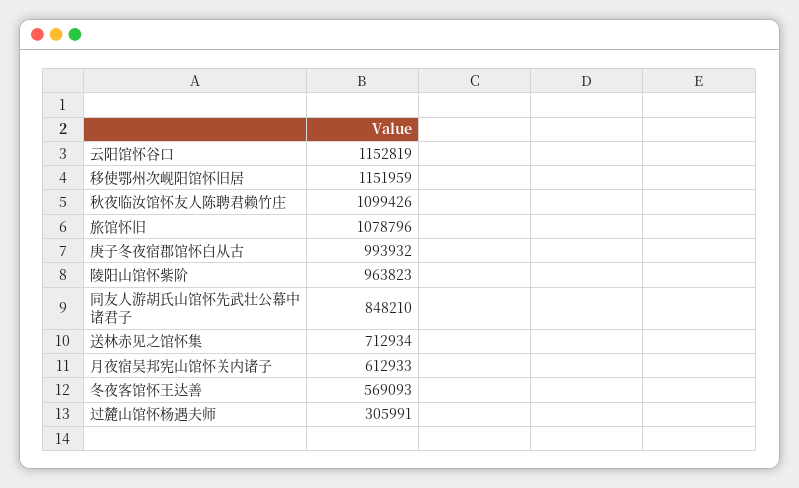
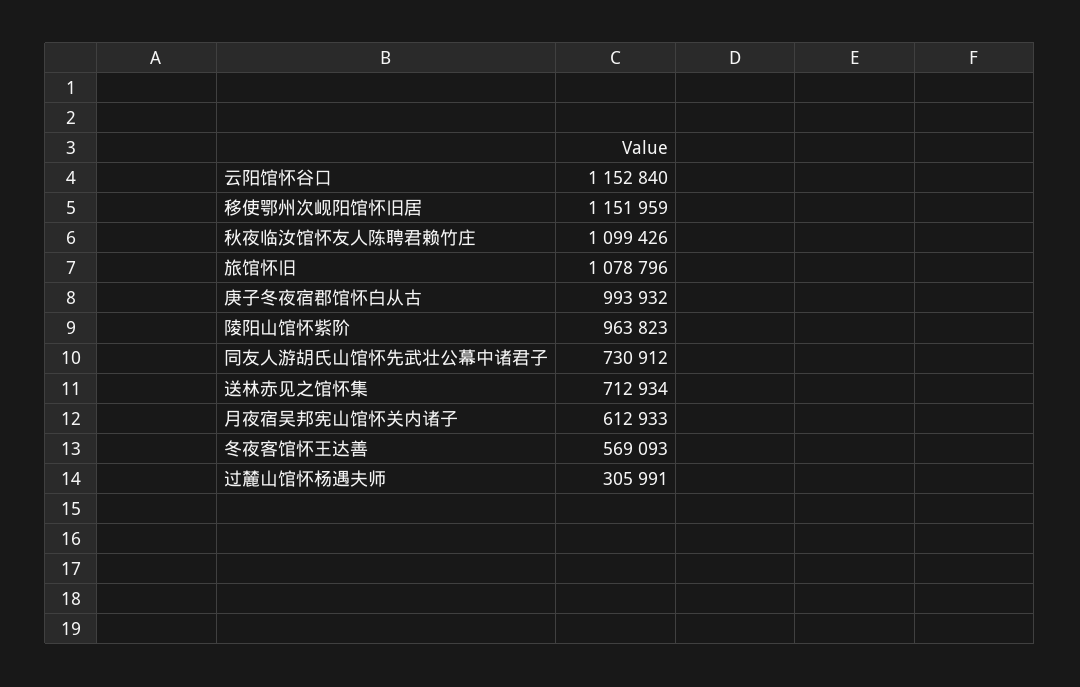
  {
-   "云阳馆怀谷口": 1152819,
+   "云阳馆怀谷口": 1152840,
    "移使鄂州次岘阳馆怀旧居": 1151959,
    "秋夜临汝馆怀友人陈聘君赖竹庄": 1099426,
    "旅馆怀旧": 1078796,
    "庚子冬夜宿郡馆怀白从古": 993932,
    "陵阳山馆怀紫阶": 963823,
-   "同友人游胡氏山馆怀先武壮公幕中诸君子": 848210,
+   "同友人游胡氏山馆怀先武壮公幕中诸君子": 730912,
    "送林赤见之馆怀集": 712934,
    "月夜宿吴邦宪山馆怀关内诸子": 612933,
    "冬夜客馆怀王达善": 569093,
    "过麓山馆怀杨遇夫师": 305991
  }

